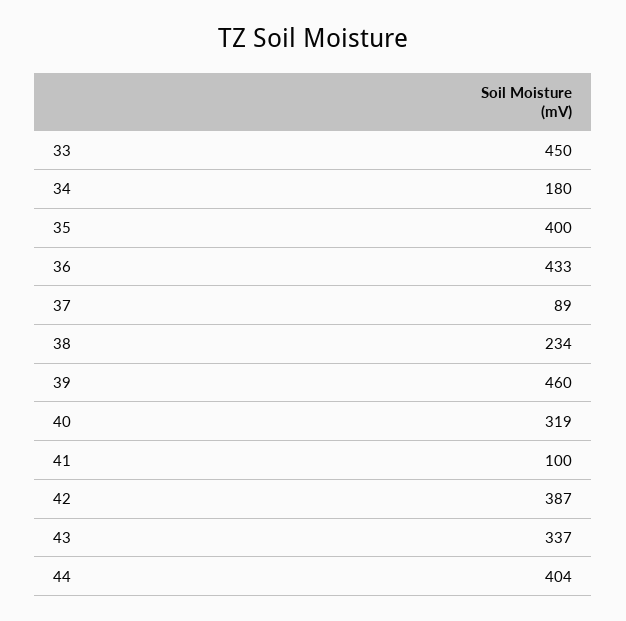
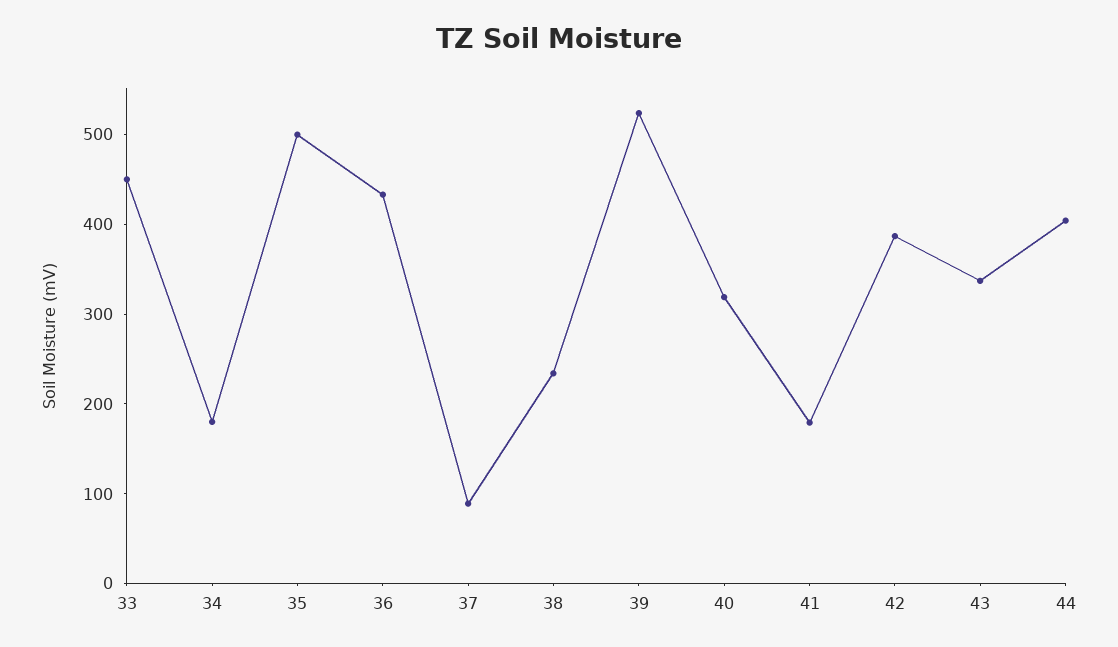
  {
    "33": 450,
    "34": 180,
-   "35": 400,
+   "35": 500,
    "36": 433,
    "37": 89,
    "38": 234,
-   "39": 460,
+   "39": 520,
    "40": 319,
-   "41": 100,
+   "41": 180,
    "42": 387,
    "43": 337,
    "44": 404
  }

